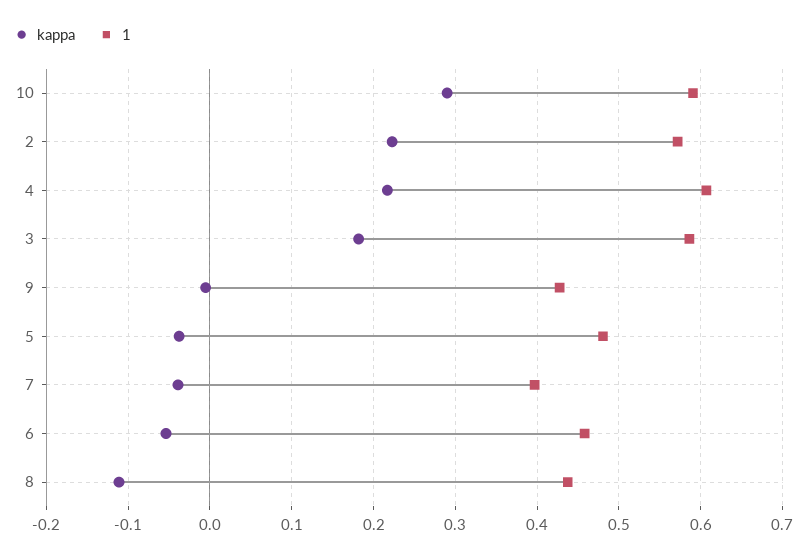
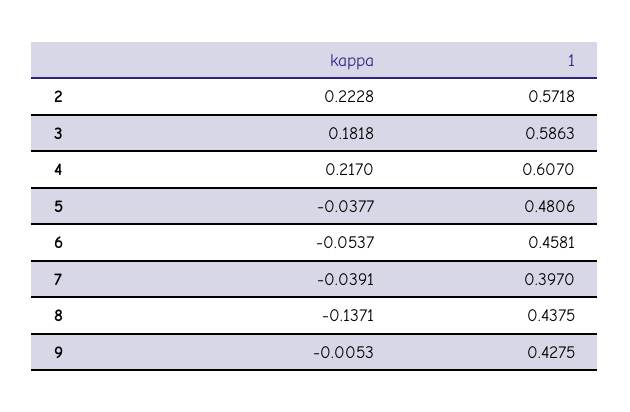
  {
    "kappa": {
-     "10": 0.29,
      "2": 0.2228,
      "4": 0.217,
      "3": 0.1818,
      "9": -0.0053,
      "5": -0.0377,
      "7": -0.0391,
      "6": -0.0537,
-     "8": -0.11
+     "8": -0.1371
    },
    "1": {
-     "10": 0.59,
      "2": 0.5718,
      "4": 0.607,
      "3": 0.5863,
      "9": 0.4275,
      "5": 0.4806,
      "7": 0.397,
      "6": 0.4581,
      "8": 0.4375
    }
  }

